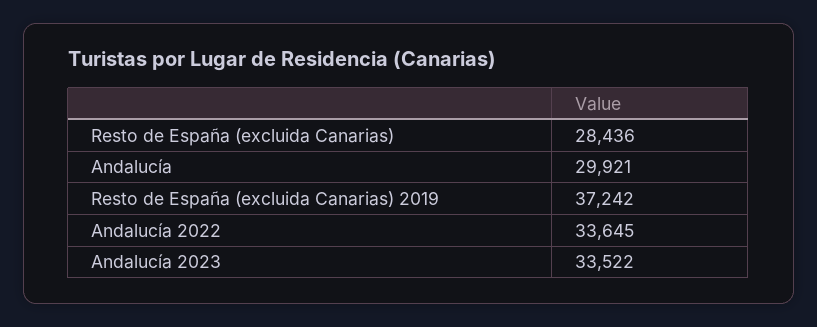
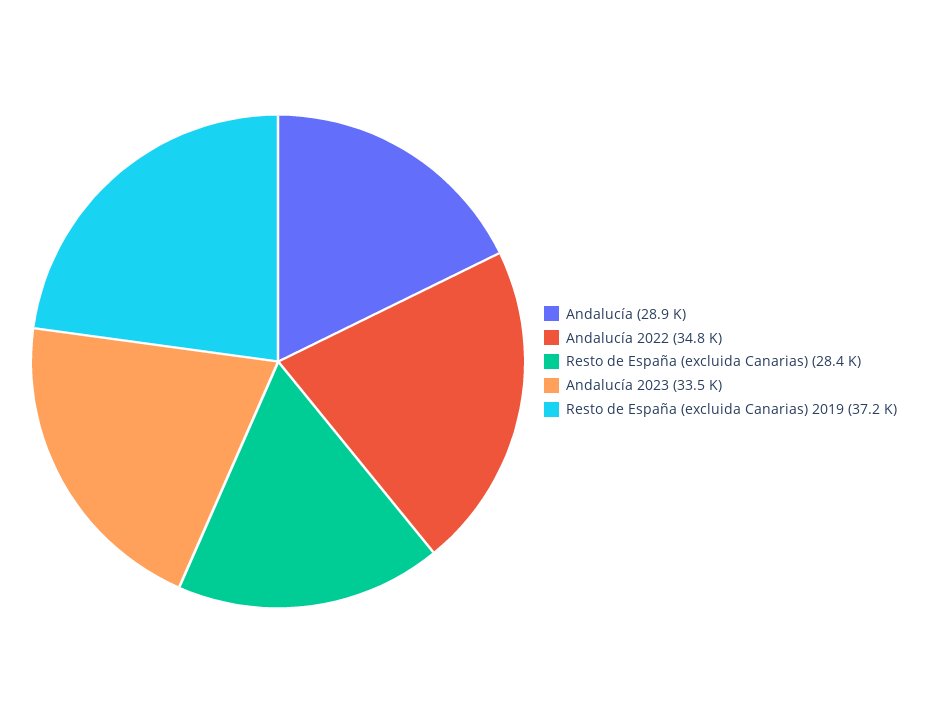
  {
    "Resto de España (excluida Canarias)": 28436,
-   "Andalucía": 29921,
+   "Andalucía": 28900,
    "Resto de España (excluida Canarias) 2019": 37242,
-   "Andalucía 2022": 33645,
+   "Andalucía 2022": 34800,
    "Andalucía 2023": 33522
  }

